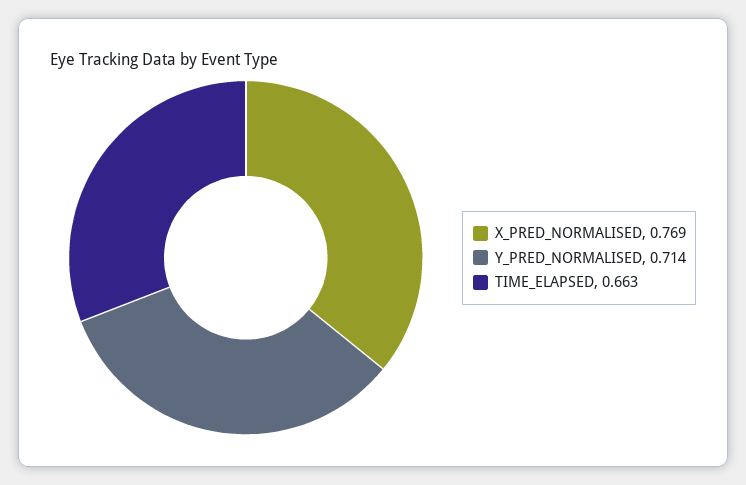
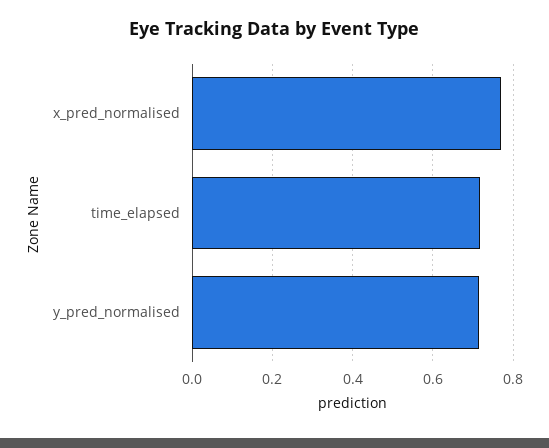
  {
    "X_PRED_NORMALISED": 0.769,
    "Y_PRED_NORMALISED": 0.714,
-   "TIME_ELAPSED": 0.663
+   "TIME_ELAPSED": 0.72
  }

